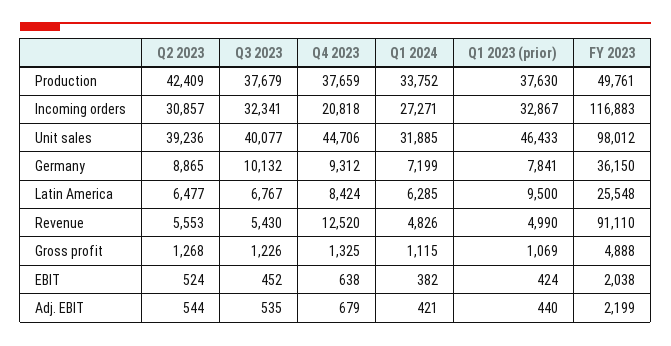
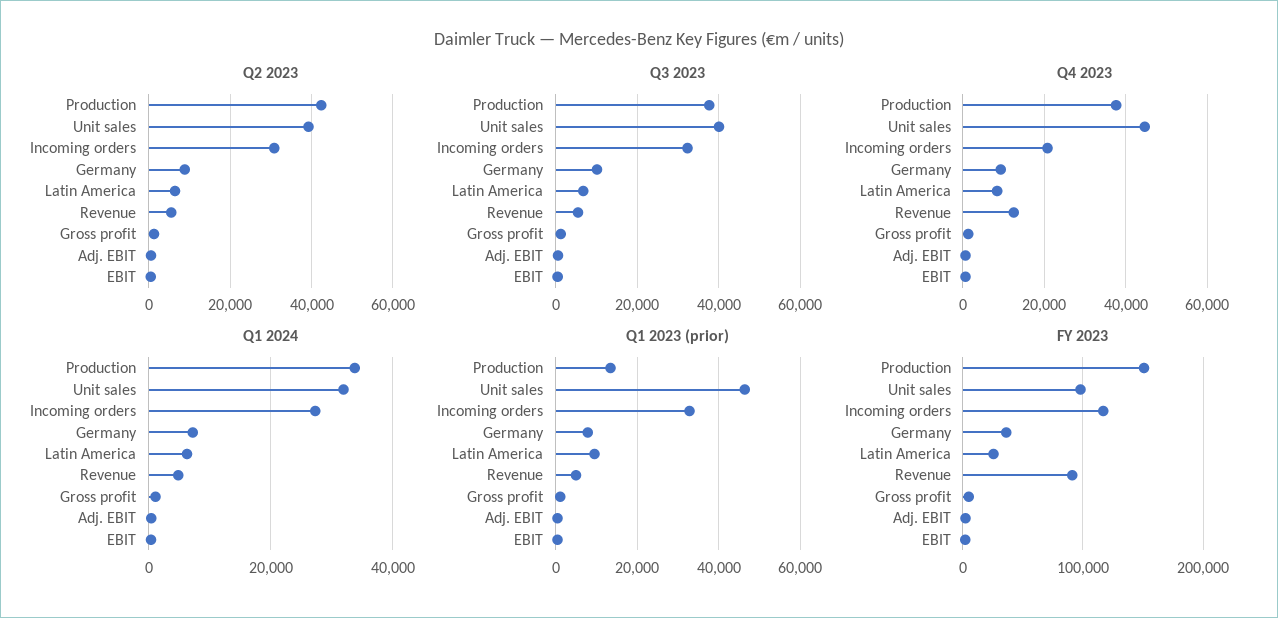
  {
    "Q2 2023": {
      "Production": 42409,
      "Incoming orders": 30857,
      "Unit sales": 39236,
      "Germany": 8865,
      "Latin America": 6477,
      "Revenue": 5553,
      "Gross profit": 1268,
      "EBIT": 524,
      "Adj. EBIT": 544
    },
    "Q3 2023": {
      "Production": 37679,
      "Incoming orders": 32341,
      "Unit sales": 40077,
      "Germany": 10132,
      "Latin America": 6767,
      "Revenue": 5430,
      "Gross profit": 1226,
      "EBIT": 452,
      "Adj. EBIT": 535
    },
    "Q4 2023": {
      "Production": 37659,
      "Incoming orders": 20818,
      "Unit sales": 44706,
      "Germany": 9312,
      "Latin America": 8424,
      "Revenue": 12520,
      "Gross profit": 1325,
      "EBIT": 638,
      "Adj. EBIT": 679
    },
    "Q1 2024": {
      "Production": 33752,
      "Incoming orders": 27271,
      "Unit sales": 31885,
      "Germany": 7199,
      "Latin America": 6285,
      "Revenue": 4826,
      "Gross profit": 1115,
      "EBIT": 382,
      "Adj. EBIT": 421
    },
    "Q1 2023 (prior)": {
-     "Production": 37630,
+     "Production": 14000,
      "Incoming orders": 32867,
      "Unit sales": 46433,
      "Germany": 7841,
      "Latin America": 9500,
      "Revenue": 4990,
      "Gross profit": 1069,
      "EBIT": 424,
      "Adj. EBIT": 440
    },
    "FY 2023": {
-     "Production": 49761,
+     "Production": 150000,
      "Incoming orders": 116883,
      "Unit sales": 98012,
      "Germany": 36150,
      "Latin America": 25548,
      "Revenue": 91110,
      "Gross profit": 4888,
      "EBIT": 2038,
      "Adj. EBIT": 2199
    }
  }

